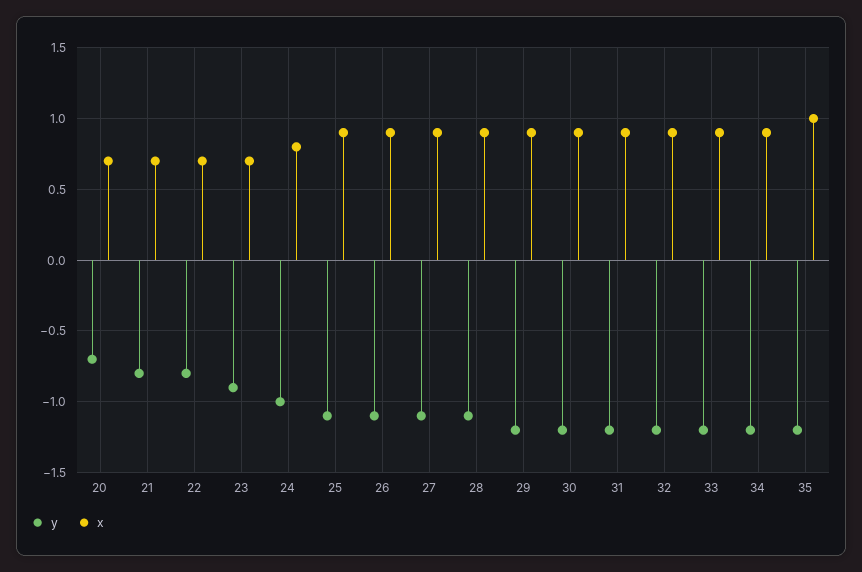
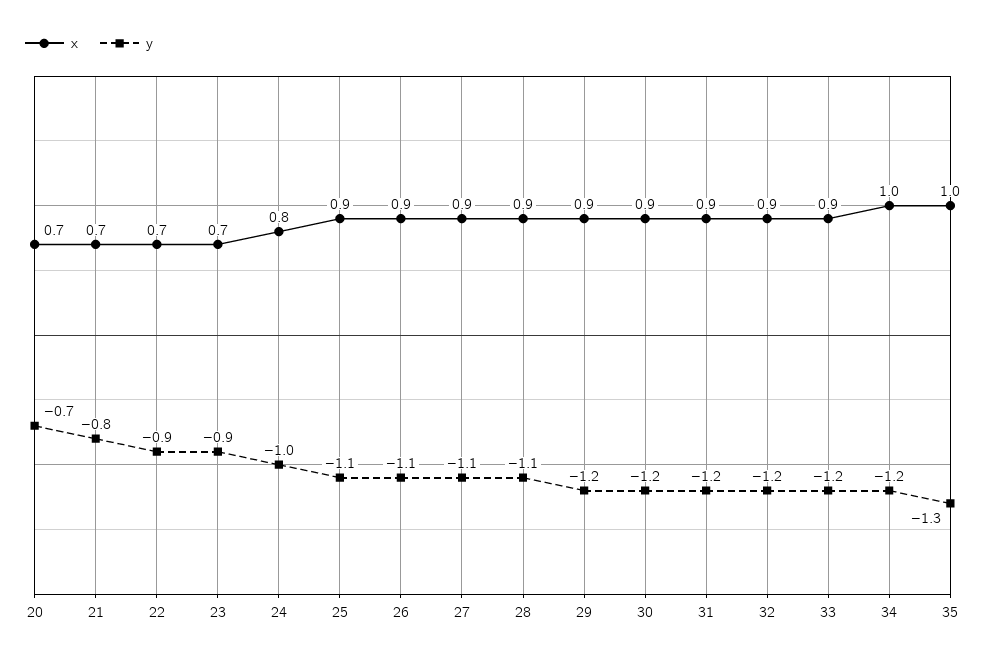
  {
    "y": {
      "20": -0.7,
      "21": -0.8,
-     "22": -0.8,
+     "22": -0.9,
      "23": -0.9,
      "24": -1,
      "25": -1.1,
      "26": -1.1,
      "27": -1.1,
      "28": -1.1,
      "29": -1.2,
      "30": -1.2,
      "31": -1.2,
      "32": -1.2,
      "33": -1.2,
      "34": -1.2,
-     "35": -1.2
+     "35": -1.3
    },
    "x": {
      "20": 0.7,
      "21": 0.7,
      "22": 0.7,
      "23": 0.7,
      "24": 0.8,
      "25": 0.9,
      "26": 0.9,
      "27": 0.9,
      "28": 0.9,
      "29": 0.9,
      "30": 0.9,
      "31": 0.9,
      "32": 0.9,
      "33": 0.9,
-     "34": 0.9,
+     "34": 1,
      "35": 1
    }
  }

